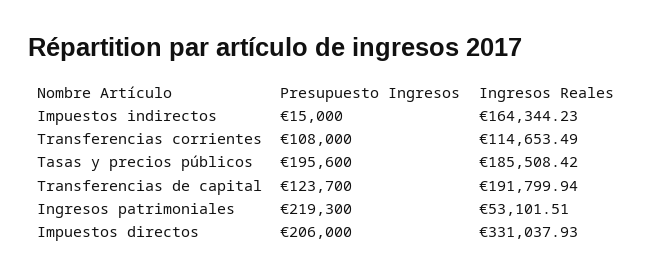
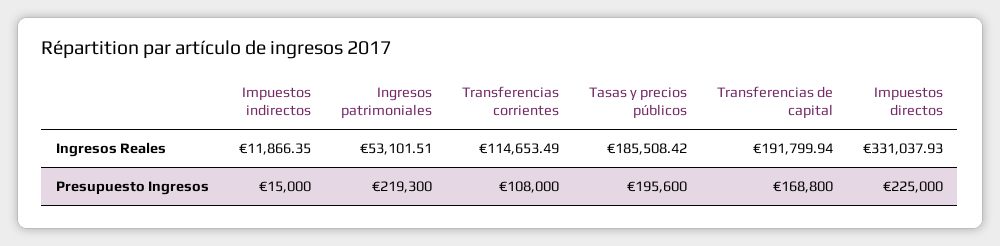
  {
    "Presupuesto Ingresos": {
      "Impuestos indirectos": 15000,
      "Transferencias corrientes": 108000,
      "Tasas y precios públicos": 195600,
-     "Transferencias de capital": 123700,
+     "Transferencias de capital": 168800,
      "Ingresos patrimoniales": 219300,
-     "Impuestos directos": 206000
+     "Impuestos directos": 225000
    },
    "Ingresos Reales": {
-     "Impuestos indirectos": 164344.23,
+     "Impuestos indirectos": 11866.35,
      "Transferencias corrientes": 114653.49,
      "Tasas y precios públicos": 185508.42,
      "Transferencias de capital": 191799.94,
      "Ingresos patrimoniales": 53101.51,
      "Impuestos directos": 331037.93
    }
  }

